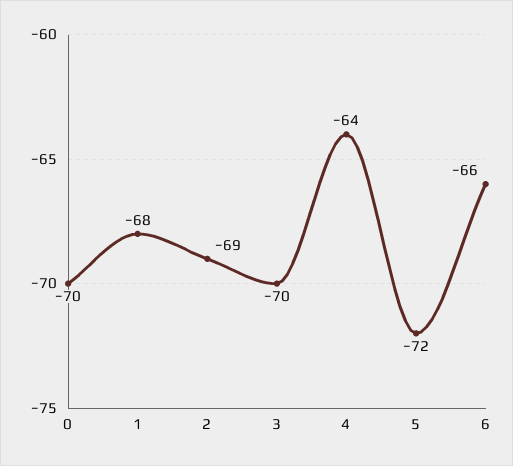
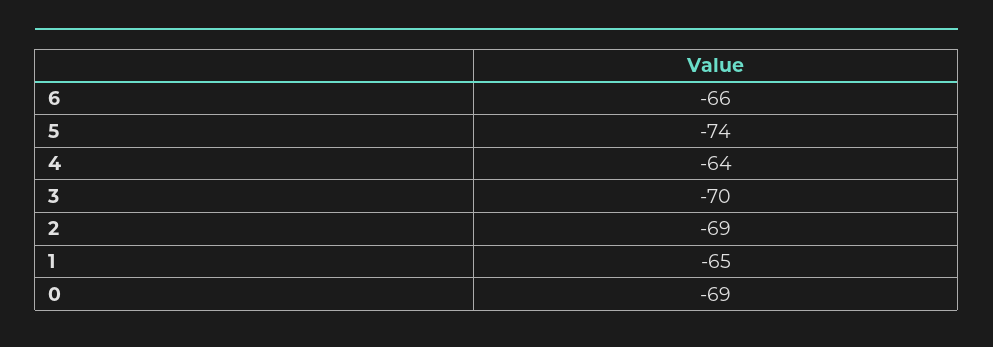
  {
-   "0": -70,
+   "0": -69,
-   "1": -68,
+   "1": -65,
    "2": -69,
    "3": -70,
    "4": -64,
-   "5": -72,
+   "5": -74,
    "6": -66
  }

